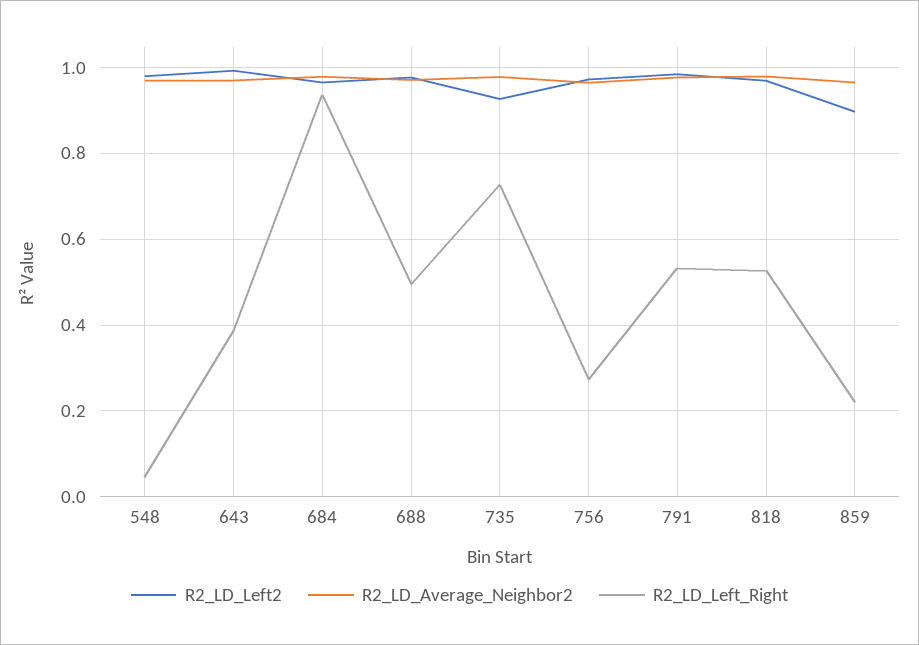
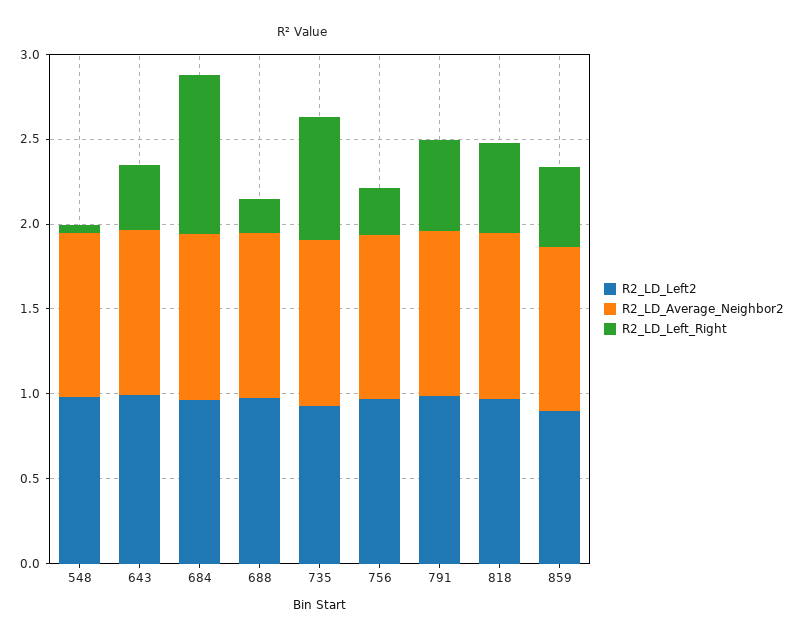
  {
    "R2_LD_Left2": {
      "548": 0.98,
      "643": 1,
      "684": 0.96,
      "688": 0.98,
      "735": 0.92,
      "756": 0.98,
      "791": 0.98,
      "818": 0.96,
      "859": 0.9
    },
    "R2_LD_Average_Neighbor2": {
      "548": 0.96,
      "643": 0.98,
      "684": 0.98,
      "688": 0.98,
      "735": 0.98,
      "756": 0.96,
      "791": 0.98,
      "818": 0.98,
      "859": 0.96
    },
    "R2_LD_Left_Right": {
      "548": 0.04,
      "643": 0.38,
      "684": 0.94,
-     "688": 0.5,
+     "688": 0.2,
      "735": 0.72,
      "756": 0.28,
      "791": 0.54,
      "818": 0.52,
-     "859": 0.22
+     "859": 0.5
    }
  }

